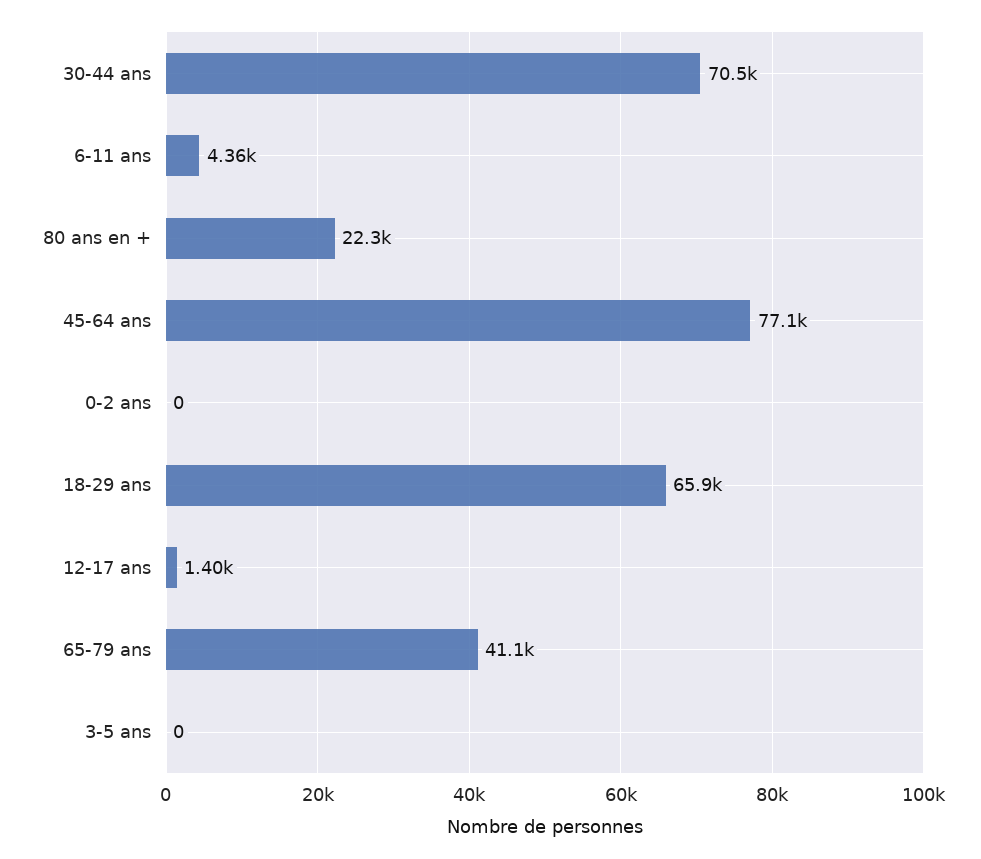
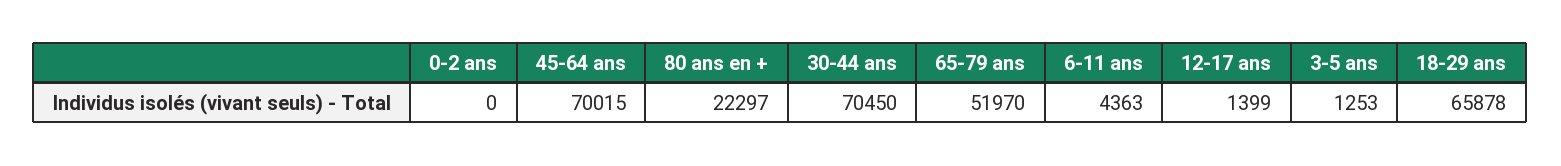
  {
    "30-44 ans": 70450,
    "6-11 ans": 4363,
    "80 ans en +": 22297,
-   "45-64 ans": 77100,
+   "45-64 ans": 70015,
    "0-2 ans": 0,
    "18-29 ans": 65878,
    "12-17 ans": 1399,
-   "65-79 ans": 41100,
+   "65-79 ans": 51970,
-   "3-5 ans": 0
+   "3-5 ans": 1253
  }

